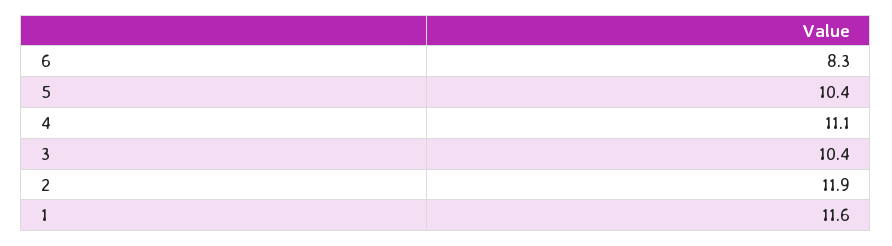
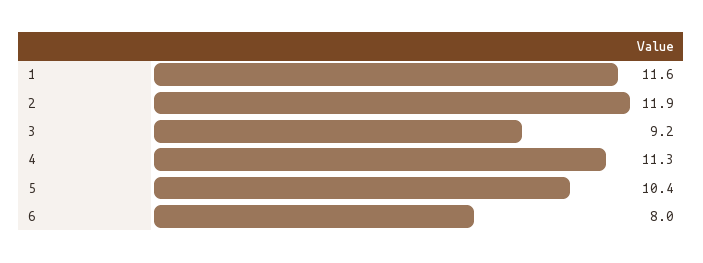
  {
-   "6": 8.3,
+   "6": 8,
    "5": 10.4,
-   "4": 11.1,
+   "4": 11.3,
-   "3": 10.4,
+   "3": 9.2,
    "2": 11.9,
    "1": 11.6
  }

